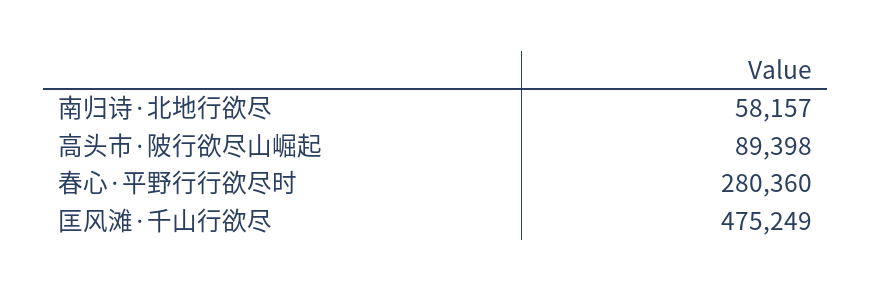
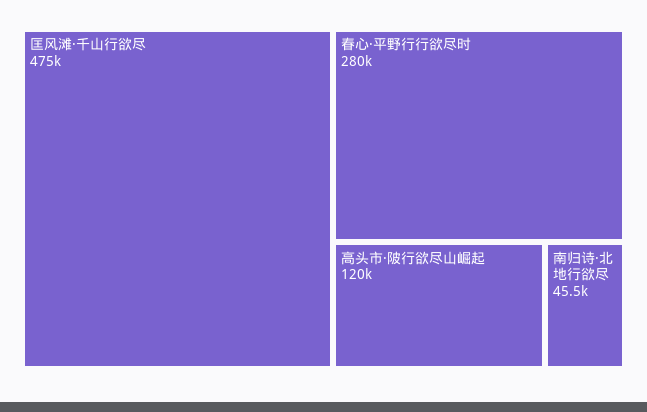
  {
-   "南归诗·北地行欲尽": 58157,
+   "南归诗·北地行欲尽": 45500,
-   "高头市·陂行欲尽山崛起": 89398,
+   "高头市·陂行欲尽山崛起": 120000,
    "春心·平野行行欲尽时": 280360,
    "匡风滩·千山行欲尽": 475249
  }

